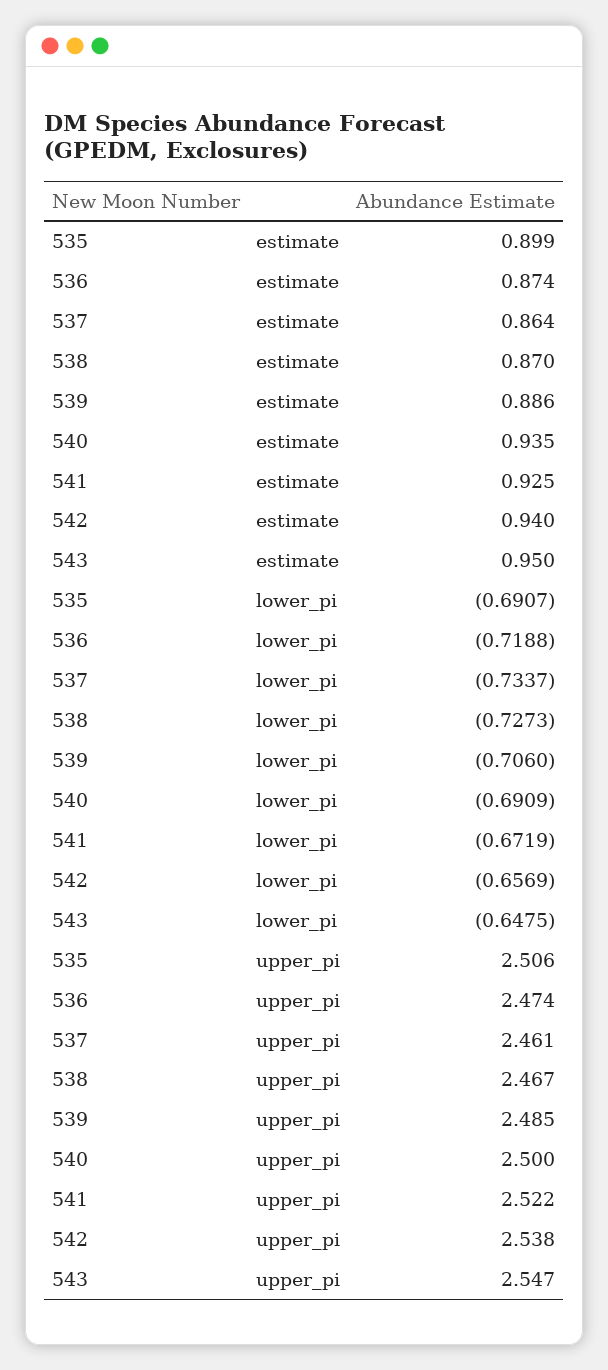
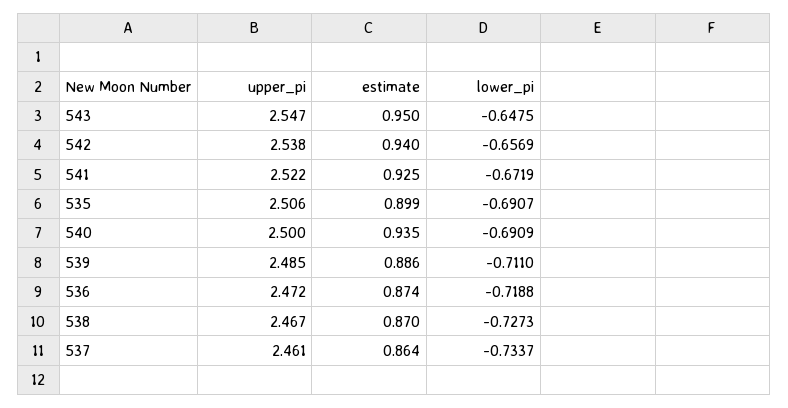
  {
    "535": {
      "estimate": 0.899,
      "lower_pi": -0.6907,
      "upper_pi": 2.506
    },
    "536": {
      "estimate": 0.874,
      "lower_pi": -0.7188,
-     "upper_pi": 2.474
+     "upper_pi": 2.472
    },
    "537": {
      "estimate": 0.864,
      "lower_pi": -0.7337,
      "upper_pi": 2.461
    },
    "538": {
      "estimate": 0.87,
      "lower_pi": -0.7273,
      "upper_pi": 2.467
    },
    "539": {
      "estimate": 0.886,
-     "lower_pi": -0.706,
+     "lower_pi": -0.711,
      "upper_pi": 2.485
    },
    "540": {
      "estimate": 0.935,
      "lower_pi": -0.6909,
      "upper_pi": 2.5
    },
    "541": {
      "estimate": 0.925,
      "lower_pi": -0.6719,
      "upper_pi": 2.522
    },
    "542": {
      "estimate": 0.94,
      "lower_pi": -0.6569,
      "upper_pi": 2.538
    },
    "543": {
      "estimate": 0.95,
      "lower_pi": -0.6475,
      "upper_pi": 2.547
    }
  }

